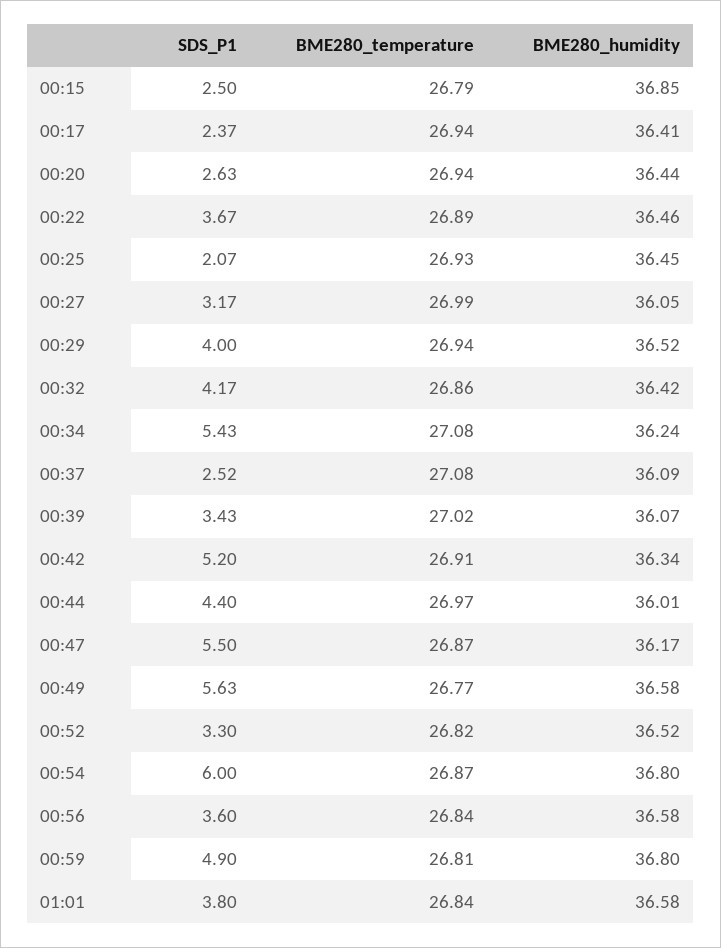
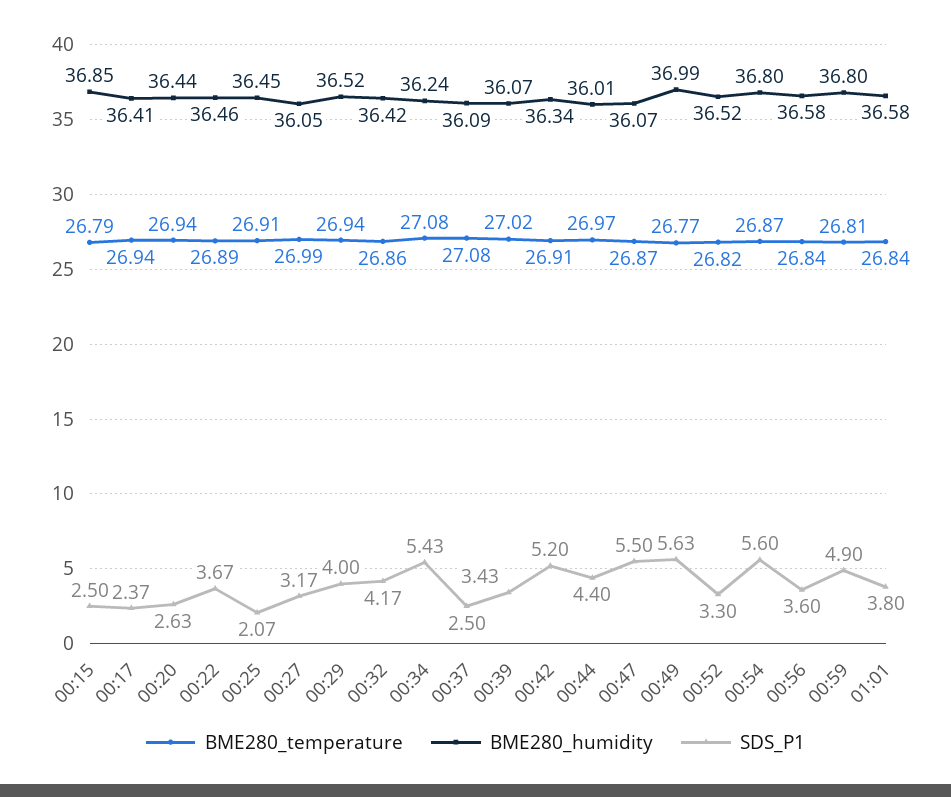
  {
    "SDS_P1": {
      "00:15": 2.5,
      "00:17": 2.37,
      "00:20": 2.63,
      "00:22": 3.67,
      "00:25": 2.07,
      "00:27": 3.17,
      "00:29": 4,
      "00:32": 4.17,
      "00:34": 5.43,
-     "00:37": 2.52,
+     "00:37": 2.5,
      "00:39": 3.43,
      "00:42": 5.2,
      "00:44": 4.4,
      "00:47": 5.5,
      "00:49": 5.63,
      "00:52": 3.3,
-     "00:54": 6,
+     "00:54": 5.6,
      "00:56": 3.6,
      "00:59": 4.9,
      "01:01": 3.8
    },
    "BME280_temperature": {
      "00:15": 26.79,
      "00:17": 26.94,
      "00:20": 26.94,
      "00:22": 26.89,
-     "00:25": 26.93,
+     "00:25": 26.91,
      "00:27": 26.99,
      "00:29": 26.94,
      "00:32": 26.86,
      "00:34": 27.08,
      "00:37": 27.08,
      "00:39": 27.02,
      "00:42": 26.91,
      "00:44": 26.97,
      "00:47": 26.87,
      "00:49": 26.77,
      "00:52": 26.82,
      "00:54": 26.87,
      "00:56": 26.84,
      "00:59": 26.81,
      "01:01": 26.84
    },
    "BME280_humidity": {
      "00:15": 36.85,
      "00:17": 36.41,
      "00:20": 36.44,
      "00:22": 36.46,
      "00:25": 36.45,
      "00:27": 36.05,
      "00:29": 36.52,
      "00:32": 36.42,
      "00:34": 36.24,
      "00:37": 36.09,
      "00:39": 36.07,
      "00:42": 36.34,
      "00:44": 36.01,
-     "00:47": 36.17,
+     "00:47": 36.07,
-     "00:49": 36.58,
+     "00:49": 36.99,
      "00:52": 36.52,
      "00:54": 36.8,
      "00:56": 36.58,
      "00:59": 36.8,
      "01:01": 36.58
    }
  }

